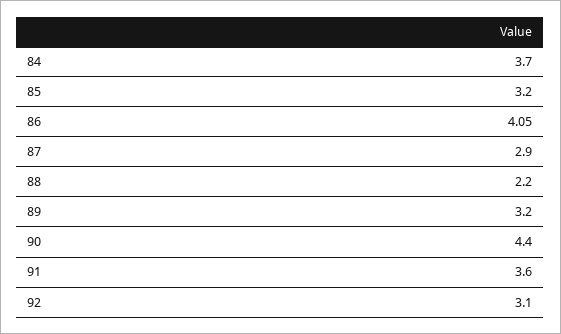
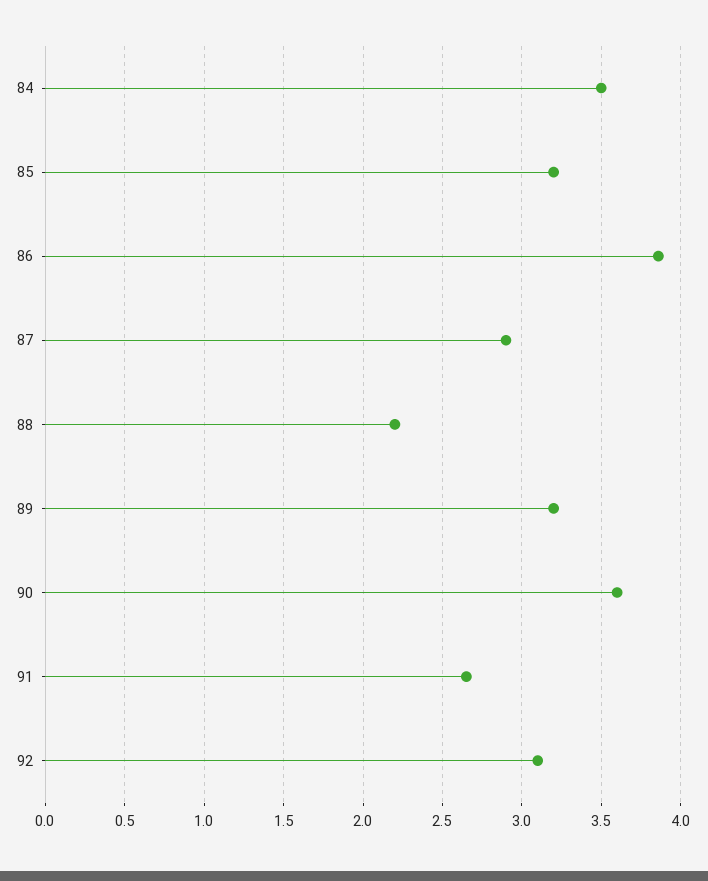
  {
-   "84": 3.7,
+   "84": 3.5,
    "85": 3.2,
-   "86": 4.05,
+   "86": 3.85,
    "87": 2.9,
    "88": 2.2,
    "89": 3.2,
-   "90": 4.4,
+   "90": 3.6,
-   "91": 3.6,
+   "91": 2.65,
    "92": 3.1
  }

